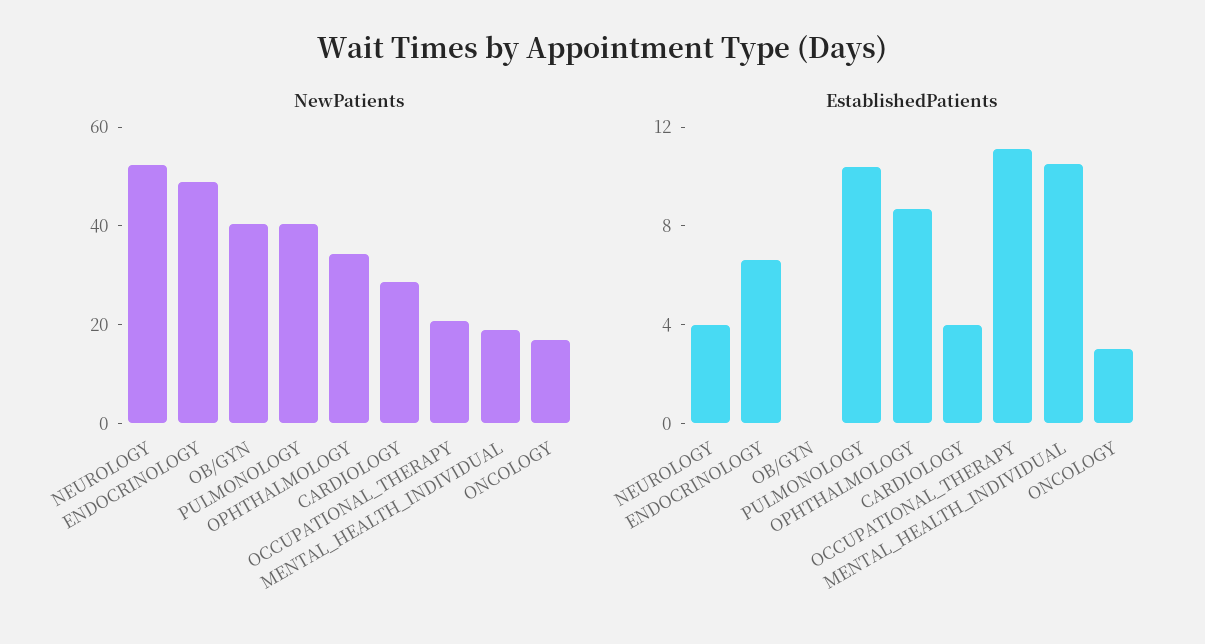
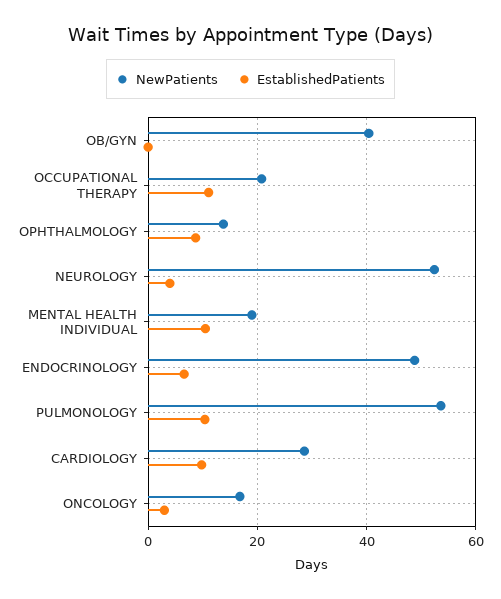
  {
    "NewPatients": {
      "NEUROLOGY": 52,
      "ENDOCRINOLOGY": 48,
      "OB/GYN": 40,
-     "PULMONOLOGY": 40,
+     "PULMONOLOGY": 54,
-     "OPHTHALMOLOGY": 35,
+     "OPHTHALMOLOGY": 14,
      "CARDIOLOGY": 28,
      "OCCUPATIONAL_THERAPY": 20,
      "MENTAL_HEALTH_INDIVIDUAL": 20,
      "ONCOLOGY": 16
    },
    "EstablishedPatients": {
      "NEUROLOGY": 4,
      "ENDOCRINOLOGY": 7,
      "OB/GYN": 0,
      "PULMONOLOGY": 10,
      "OPHTHALMOLOGY": 9,
-     "CARDIOLOGY": 4,
+     "CARDIOLOGY": 10,
      "OCCUPATIONAL_THERAPY": 11,
      "MENTAL_HEALTH_INDIVIDUAL": 11,
      "ONCOLOGY": 3
    }
  }

